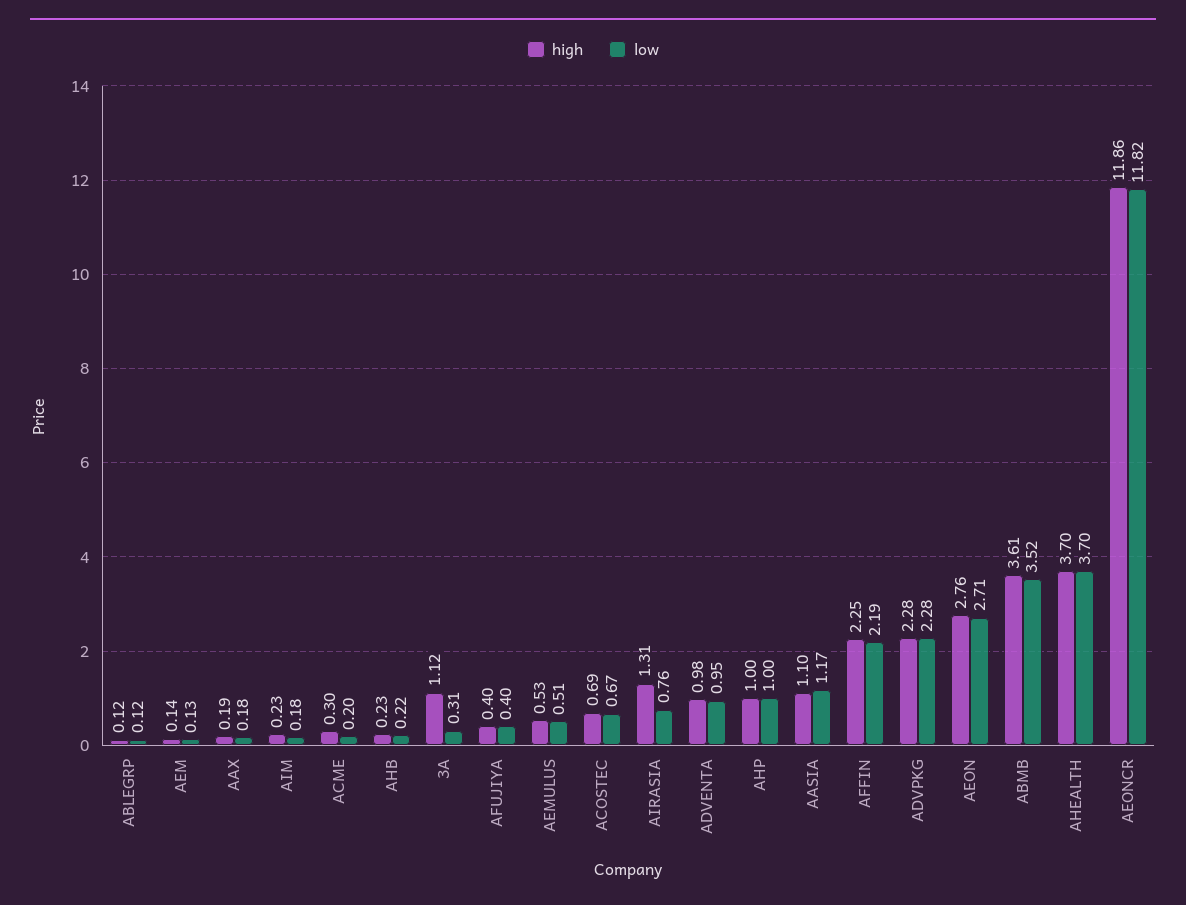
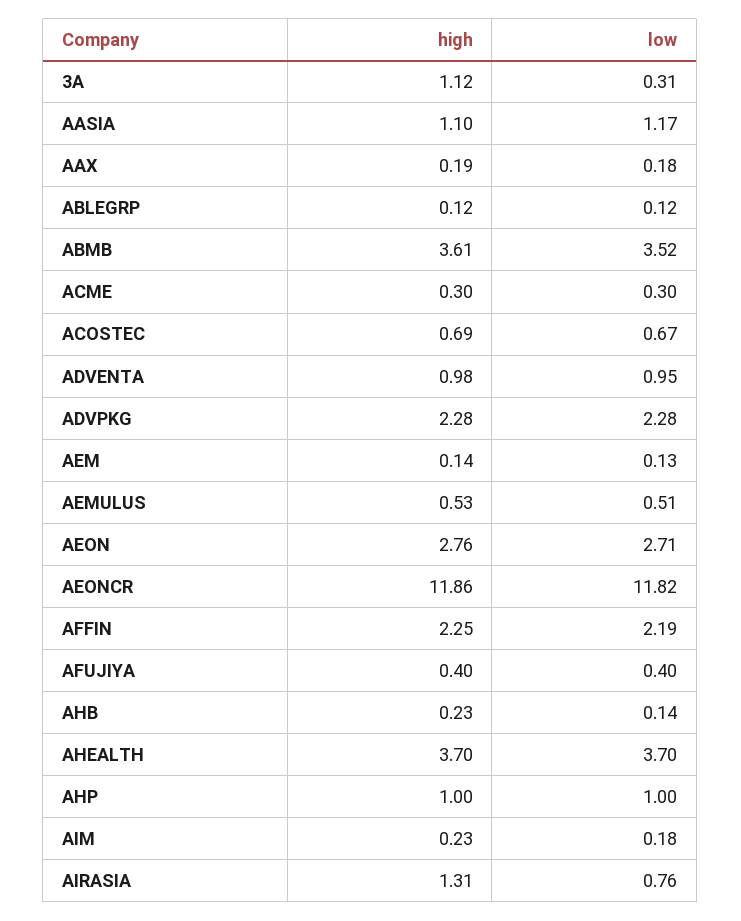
  {
    "high": {
      "ABLEGRP": 0.12,
      "AEM": 0.14,
      "AAX": 0.19,
      "AIM": 0.23,
      "ACME": 0.3,
      "AHB": 0.23,
      "3A": 1.12,
      "AFUJIYA": 0.4,
      "AEMULUS": 0.53,
      "ACOSTEC": 0.69,
      "AIRASIA": 1.31,
      "ADVENTA": 0.98,
      "AHP": 1,
      "AASIA": 1.1,
      "AFFIN": 2.25,
      "ADVPKG": 2.28,
      "AEON": 2.76,
      "ABMB": 3.61,
      "AHEALTH": 3.7,
      "AEONCR": 11.86
    },
    "low": {
      "ABLEGRP": 0.12,
      "AEM": 0.13,
      "AAX": 0.18,
      "AIM": 0.18,
-     "ACME": 0.2,
+     "ACME": 0.3,
-     "AHB": 0.22,
+     "AHB": 0.14,
      "3A": 0.31,
      "AFUJIYA": 0.4,
      "AEMULUS": 0.51,
      "ACOSTEC": 0.67,
      "AIRASIA": 0.76,
      "ADVENTA": 0.95,
      "AHP": 1,
      "AASIA": 1.17,
      "AFFIN": 2.19,
      "ADVPKG": 2.28,
      "AEON": 2.71,
      "ABMB": 3.52,
      "AHEALTH": 3.7,
      "AEONCR": 11.82
    }
  }

